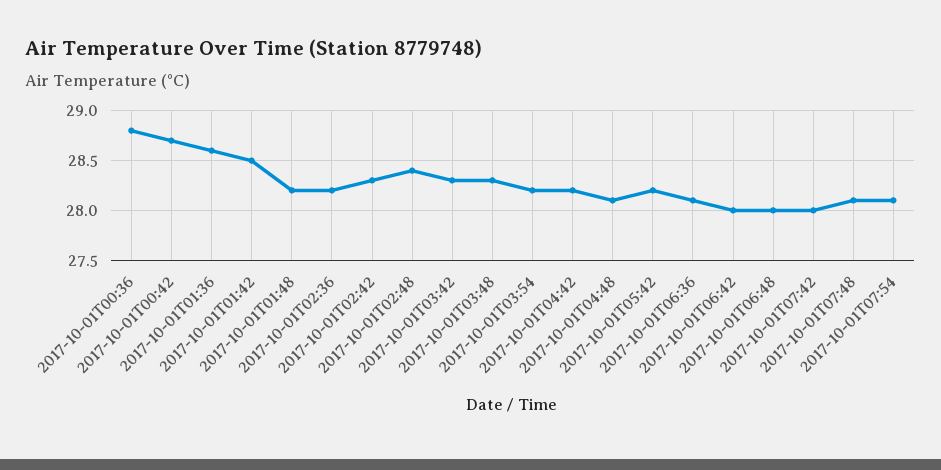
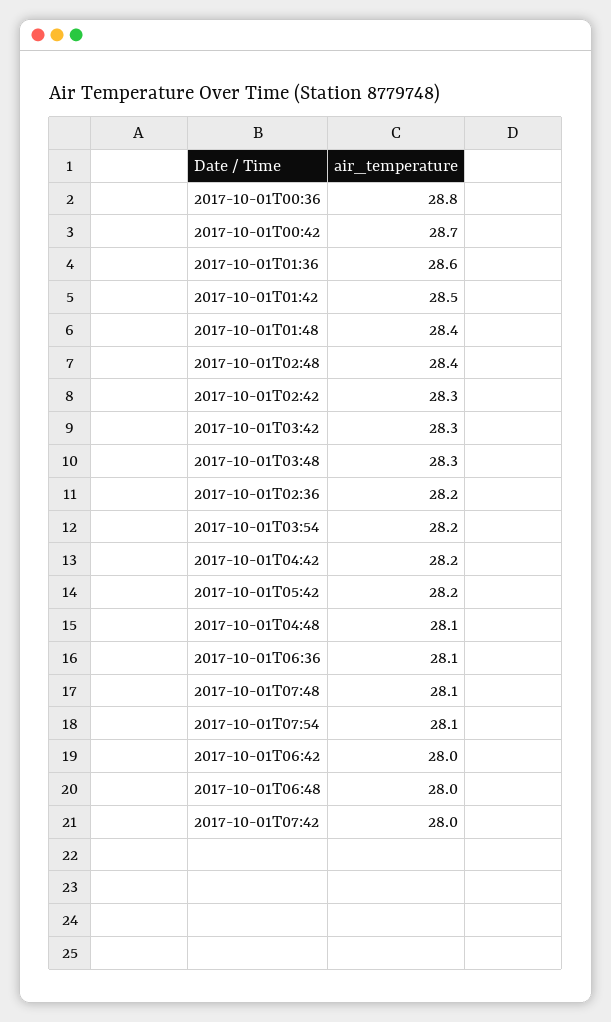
  {
    "2017-10-01T00:36": 28.8,
    "2017-10-01T00:42": 28.7,
    "2017-10-01T01:36": 28.6,
    "2017-10-01T01:42": 28.5,
-   "2017-10-01T01:48": 28.2,
+   "2017-10-01T01:48": 28.4,
    "2017-10-01T02:36": 28.2,
    "2017-10-01T02:42": 28.3,
    "2017-10-01T02:48": 28.4,
    "2017-10-01T03:42": 28.3,
    "2017-10-01T03:48": 28.3,
    "2017-10-01T03:54": 28.2,
    "2017-10-01T04:42": 28.2,
    "2017-10-01T04:48": 28.1,
    "2017-10-01T05:42": 28.2,
    "2017-10-01T06:36": 28.1,
    "2017-10-01T06:42": 28,
    "2017-10-01T06:48": 28,
    "2017-10-01T07:42": 28,
    "2017-10-01T07:48": 28.1,
    "2017-10-01T07:54": 28.1
  }

